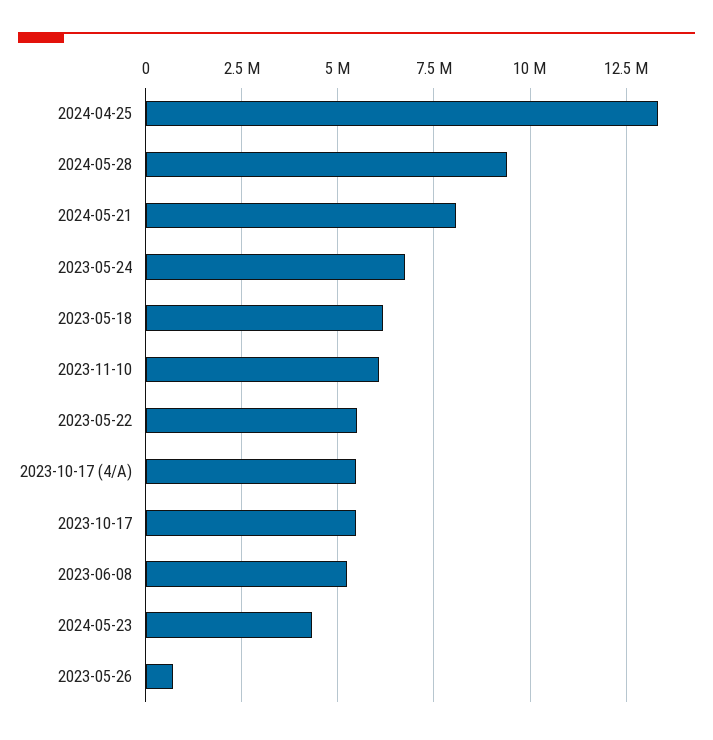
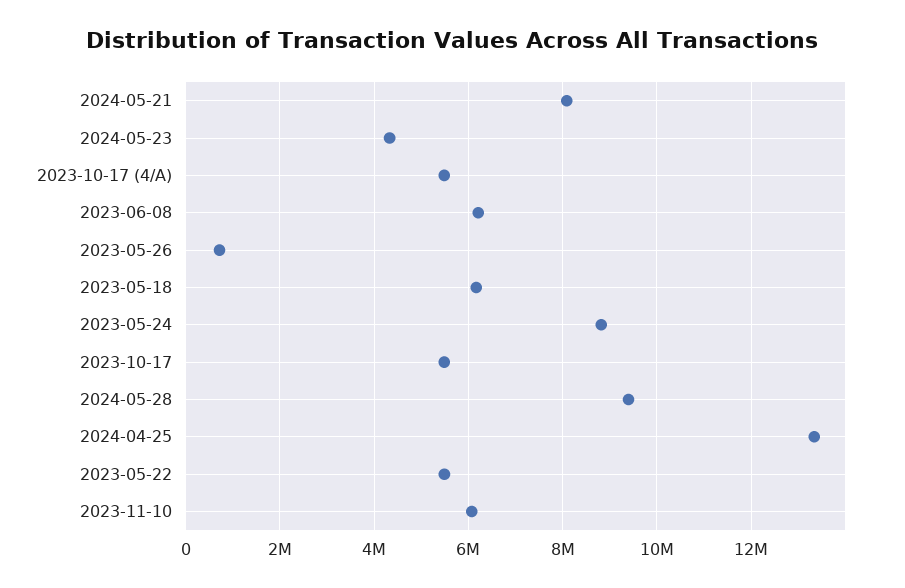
  {
    "2024-04-25": 13400000,
    "2024-05-28": 9400000,
    "2024-05-21": 8000000,
-   "2023-05-24": 6750000,
+   "2023-05-24": 8800000,
    "2023-05-18": 6200000,
    "2023-11-10": 6000000,
    "2023-05-22": 5400000,
    "2023-10-17 (4/A)": 5400000,
    "2023-10-17": 5400000,
-   "2023-06-08": 5250000,
+   "2023-06-08": 6200000,
    "2024-05-23": 4400000,
    "2023-05-26": 800000
  }

